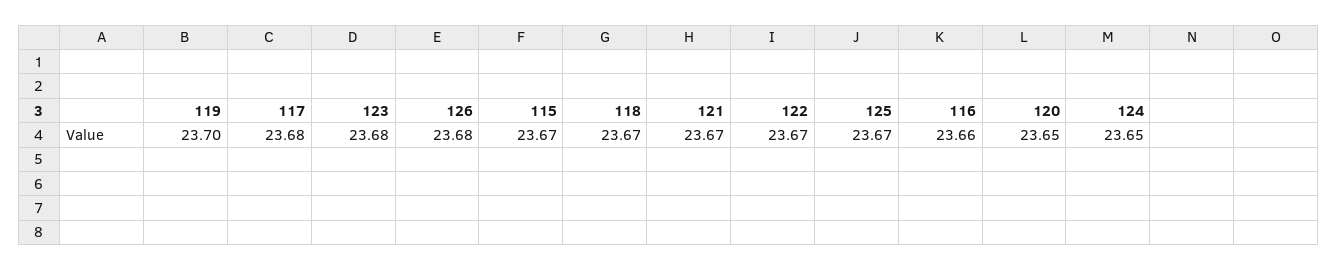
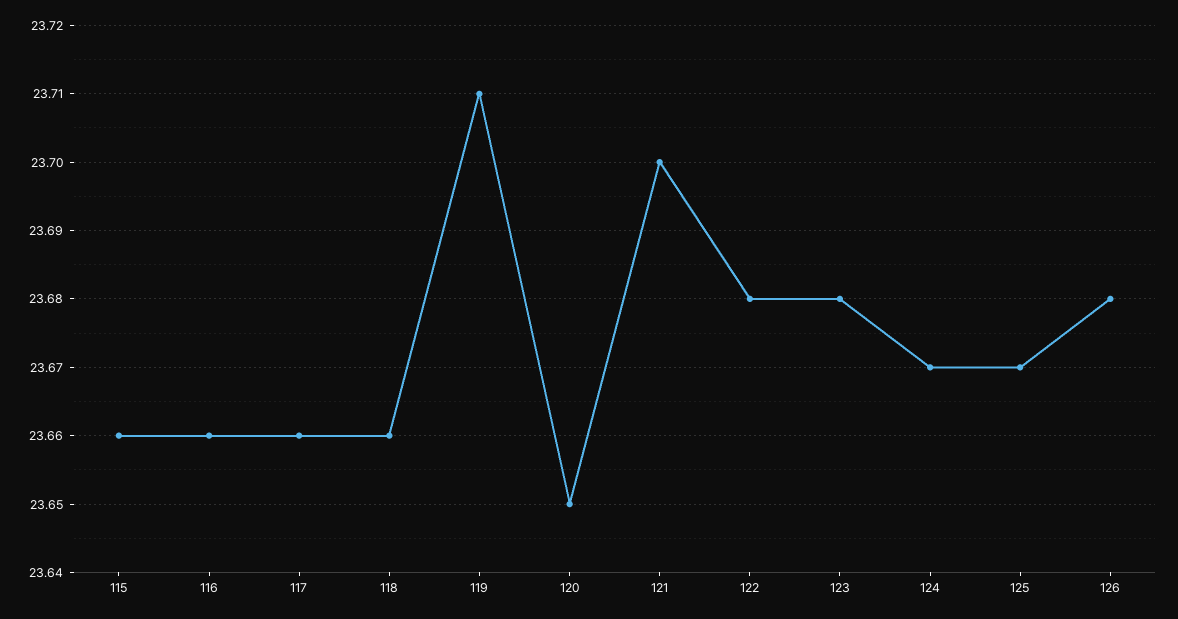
  {
-   "119": 23.7,
+   "119": 23.71,
-   "117": 23.68,
+   "117": 23.66,
    "123": 23.68,
    "126": 23.68,
-   "115": 23.67,
+   "115": 23.66,
-   "118": 23.67,
+   "118": 23.66,
-   "121": 23.67,
+   "121": 23.7,
-   "122": 23.67,
+   "122": 23.68,
    "125": 23.67,
    "116": 23.66,
    "120": 23.65,
-   "124": 23.65
+   "124": 23.67
  }

